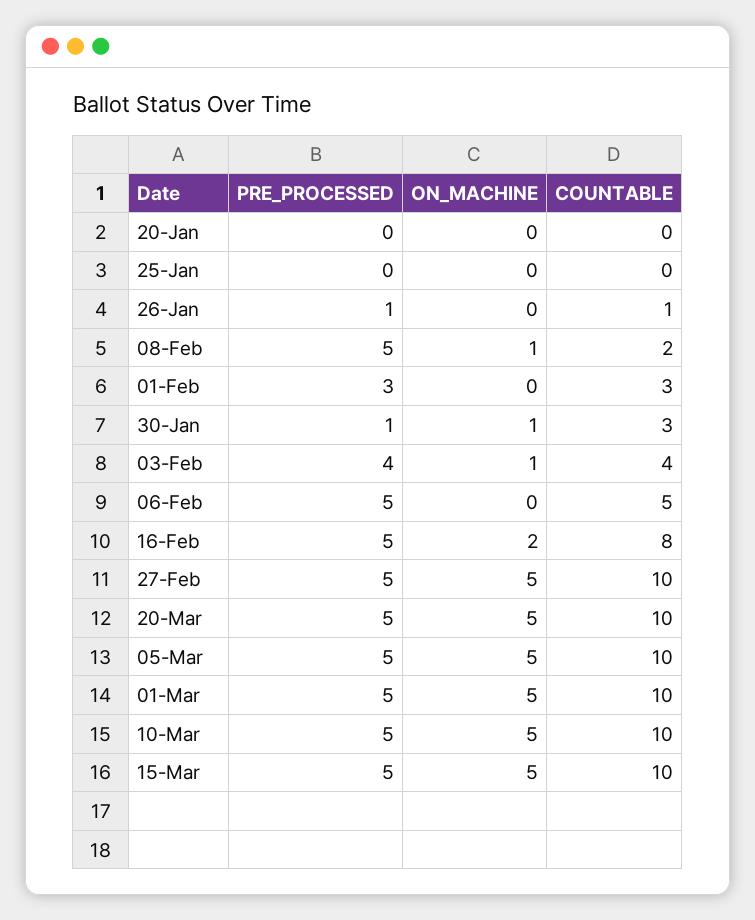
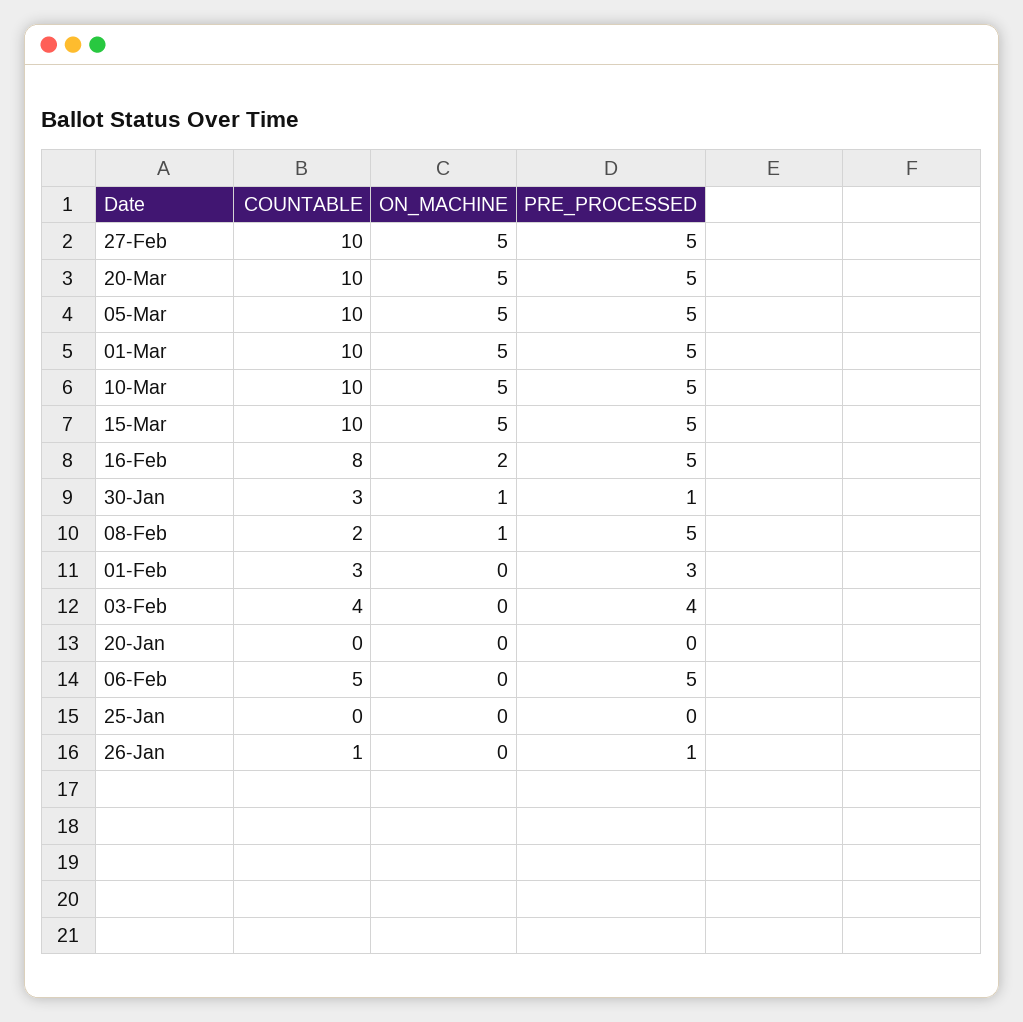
  {
    "PRE_PROCESSED": {
      "20-Jan": 0,
      "25-Jan": 0,
      "26-Jan": 1,
      "08-Feb": 5,
      "01-Feb": 3,
      "30-Jan": 1,
      "03-Feb": 4,
      "06-Feb": 5,
      "16-Feb": 5,
      "27-Feb": 5,
      "20-Mar": 5,
      "05-Mar": 5,
      "01-Mar": 5,
      "10-Mar": 5,
      "15-Mar": 5
    },
    "ON_MACHINE": {
      "20-Jan": 0,
      "25-Jan": 0,
      "26-Jan": 0,
      "08-Feb": 1,
      "01-Feb": 0,
      "30-Jan": 1,
-     "03-Feb": 1,
+     "03-Feb": 0,
      "06-Feb": 0,
      "16-Feb": 2,
      "27-Feb": 5,
      "20-Mar": 5,
      "05-Mar": 5,
      "01-Mar": 5,
      "10-Mar": 5,
      "15-Mar": 5
    },
    "COUNTABLE": {
      "20-Jan": 0,
      "25-Jan": 0,
      "26-Jan": 1,
      "08-Feb": 2,
      "01-Feb": 3,
      "30-Jan": 3,
      "03-Feb": 4,
      "06-Feb": 5,
      "16-Feb": 8,
      "27-Feb": 10,
      "20-Mar": 10,
      "05-Mar": 10,
      "01-Mar": 10,
      "10-Mar": 10,
      "15-Mar": 10
    }
  }

